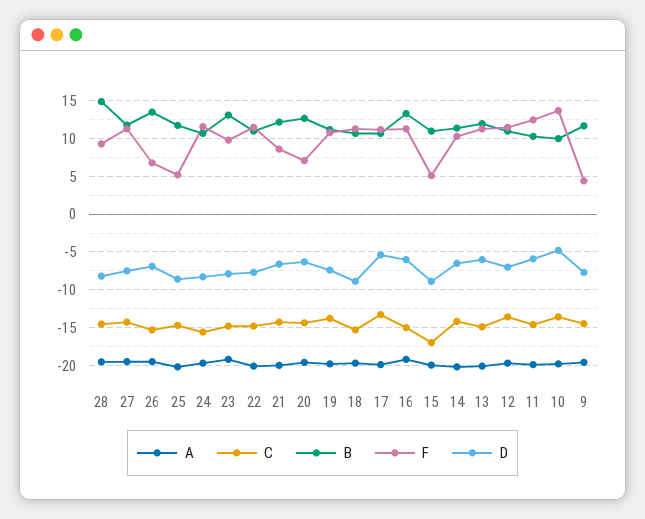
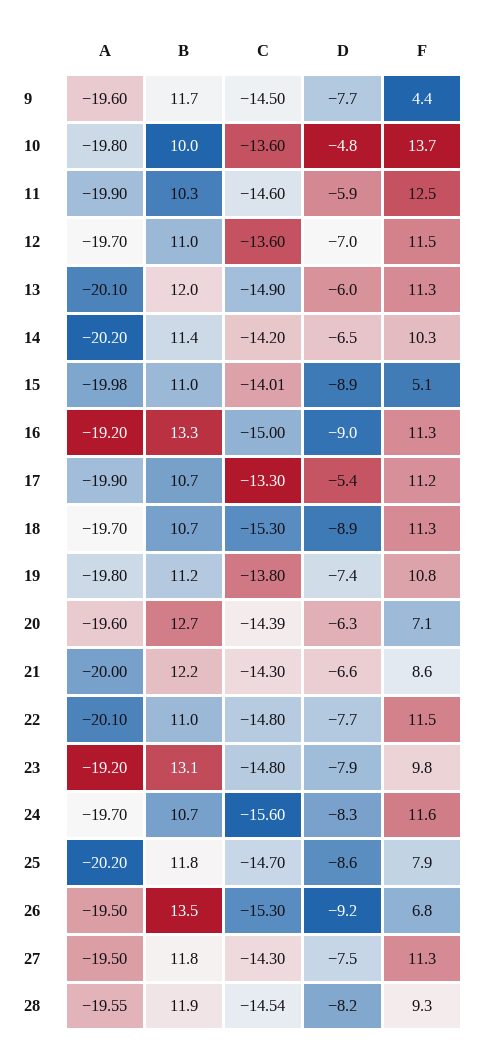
  {
    "A": {
      "28": -19.55,
      "27": -19.5,
      "26": -19.5,
      "25": -20.2,
      "24": -19.7,
      "23": -19.2,
      "22": -20.1,
      "21": -20,
      "20": -19.6,
      "19": -19.8,
      "18": -19.7,
      "17": -19.9,
      "16": -19.2,
      "15": -19.98,
      "14": -20.2,
      "13": -20.1,
      "12": -19.7,
      "11": -19.9,
      "10": -19.8,
      "9": -19.6
    },
    "C": {
      "28": -14.54,
      "27": -14.3,
      "26": -15.3,
      "25": -14.7,
      "24": -15.6,
      "23": -14.8,
      "22": -14.8,
      "21": -14.3,
      "20": -14.39,
      "19": -13.8,
      "18": -15.3,
      "17": -13.3,
      "16": -15,
-     "15": -17,
+     "15": -14.01,
      "14": -14.2,
      "13": -14.9,
      "12": -13.6,
      "11": -14.6,
      "10": -13.6,
      "9": -14.5
    },
    "B": {
-     "28": 15,
+     "28": 11.9,
      "27": 11.8,
      "26": 13.5,
      "25": 11.8,
      "24": 10.7,
      "23": 13.1,
      "22": 11,
      "21": 12.2,
      "20": 12.7,
      "19": 11.2,
      "18": 10.7,
      "17": 10.7,
      "16": 13.3,
      "15": 11,
      "14": 11.4,
      "13": 12,
      "12": 11,
      "11": 10.3,
      "10": 10,
      "9": 11.7
    },
    "F": {
      "28": 9.3,
      "27": 11.3,
      "26": 6.8,
-     "25": 5,
+     "25": 7.9,
      "24": 11.6,
      "23": 9.8,
      "22": 11.5,
      "21": 8.6,
      "20": 7.1,
      "19": 10.8,
      "18": 11.3,
      "17": 11.2,
      "16": 11.3,
      "15": 5.1,
      "14": 10.3,
      "13": 11.3,
      "12": 11.5,
      "11": 12.5,
      "10": 13.7,
      "9": 4.4
    },
    "D": {
      "28": -8.2,
      "27": -7.5,
-     "26": -7,
+     "26": -9.2,
      "25": -8.6,
      "24": -8.3,
      "23": -7.9,
      "22": -7.7,
      "21": -6.6,
      "20": -6.3,
      "19": -7.4,
      "18": -8.9,
      "17": -5.4,
-     "16": -6,
+     "16": -9,
      "15": -8.9,
      "14": -6.5,
      "13": -6,
      "12": -7,
      "11": -5.9,
      "10": -4.8,
      "9": -7.7
    }
  }

